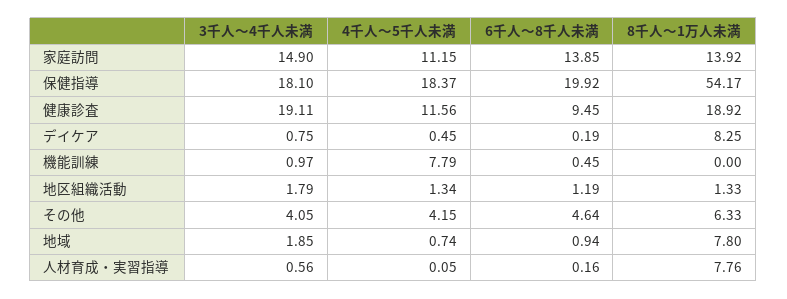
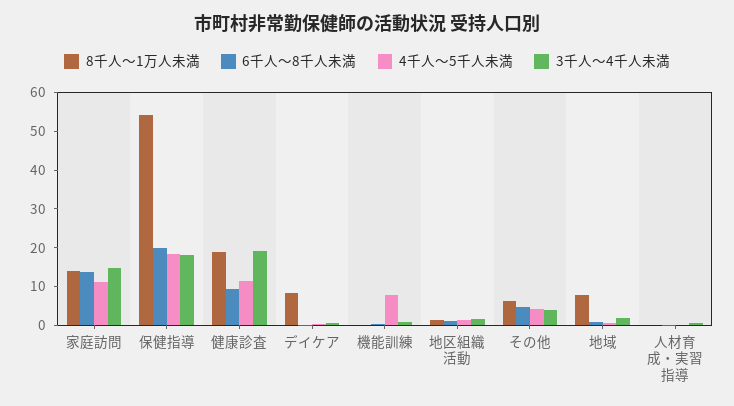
  {
    "3千人～4千人未満": {
      "家庭訪問": 14.9,
      "保健指導": 18.1,
      "健康診査": 19.11,
      "デイケア": 0.75,
      "機能訓練": 0.97,
      "地区組織活動": 1.79,
      "その他": 4.05,
      "地域": 1.85,
      "人材育成・実習指導": 0.56
    },
    "4千人～5千人未満": {
      "家庭訪問": 11.15,
      "保健指導": 18.37,
      "健康診査": 11.56,
      "デイケア": 0.45,
      "機能訓練": 7.79,
      "地区組織活動": 1.34,
      "その他": 4.15,
      "地域": 0.74,
      "人材育成・実習指導": 0.05
    },
    "6千人～8千人未満": {
      "家庭訪問": 13.85,
      "保健指導": 19.92,
      "健康診査": 9.45,
      "デイケア": 0.19,
      "機能訓練": 0.45,
      "地区組織活動": 1.19,
      "その他": 4.64,
      "地域": 0.94,
      "人材育成・実習指導": 0.16
    },
    "8千人～1万人未満": {
      "家庭訪問": 13.92,
      "保健指導": 54.17,
      "健康診査": 18.92,
      "デイケア": 8.25,
      "機能訓練": 0,
      "地区組織活動": 1.33,
      "その他": 6.33,
      "地域": 7.8,
-     "人材育成・実習指導": 7.76
+     "人材育成・実習指導": 0
    }
  }

